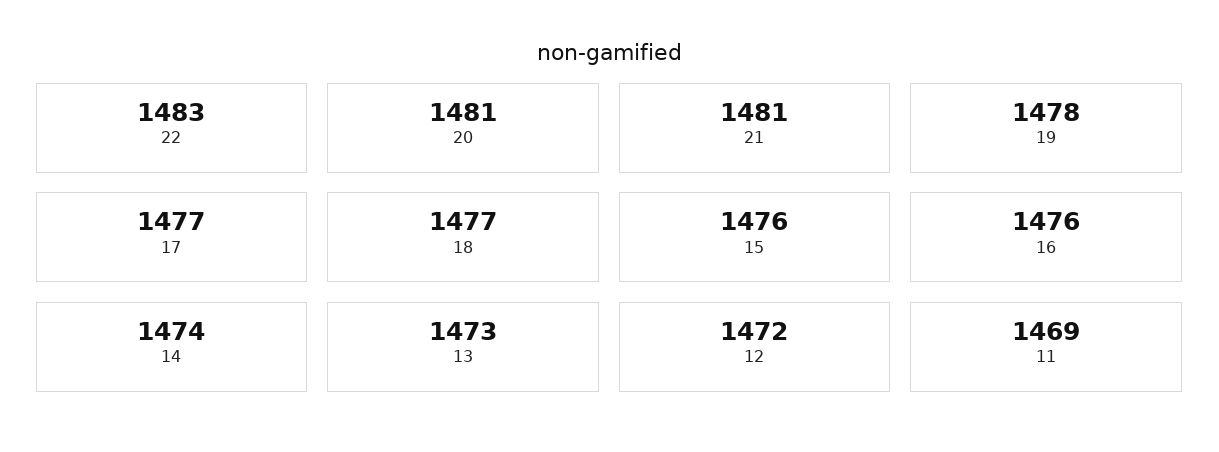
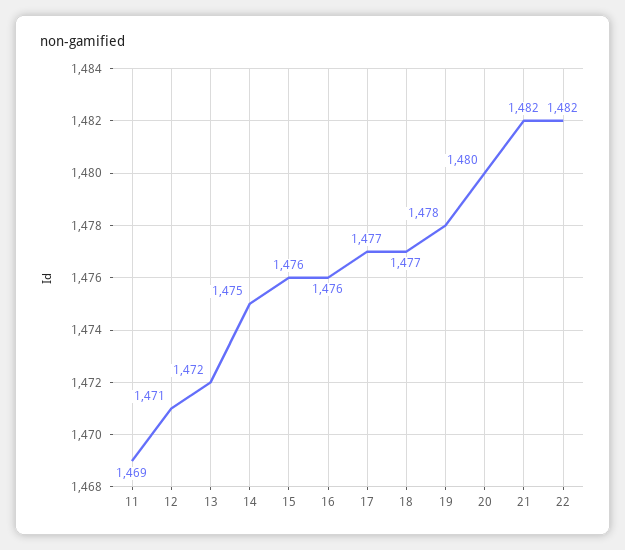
  {
-   "22": 1483,
+   "22": 1482,
-   "20": 1481,
+   "20": 1480,
-   "21": 1481,
+   "21": 1482,
    "19": 1478,
    "17": 1477,
    "18": 1477,
    "15": 1476,
    "16": 1476,
-   "14": 1474,
+   "14": 1475,
-   "13": 1473,
+   "13": 1472,
-   "12": 1472,
+   "12": 1471,
    "11": 1469
  }

